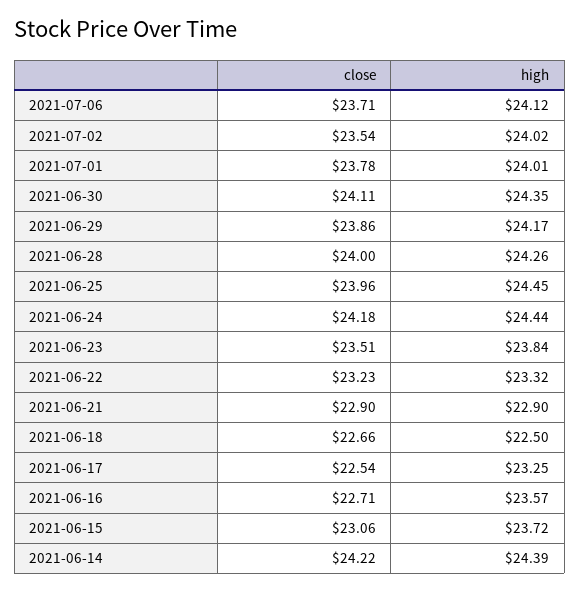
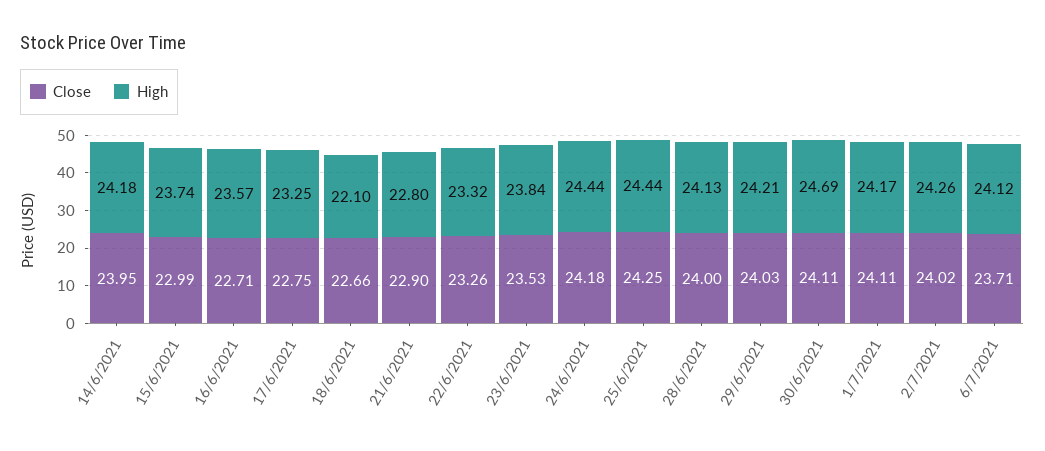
  {
    "close": {
      "2021-07-06": 23.71,
-     "2021-07-02": 23.54,
+     "2021-07-02": 24.02,
-     "2021-07-01": 23.78,
+     "2021-07-01": 24.11,
      "2021-06-30": 24.11,
-     "2021-06-29": 23.86,
+     "2021-06-29": 24.03,
      "2021-06-28": 24,
-     "2021-06-25": 23.96,
+     "2021-06-25": 24.25,
      "2021-06-24": 24.18,
-     "2021-06-23": 23.51,
+     "2021-06-23": 23.53,
-     "2021-06-22": 23.23,
+     "2021-06-22": 23.26,
      "2021-06-21": 22.9,
      "2021-06-18": 22.66,
-     "2021-06-17": 22.54,
+     "2021-06-17": 22.75,
      "2021-06-16": 22.71,
-     "2021-06-15": 23.06,
+     "2021-06-15": 22.99,
-     "2021-06-14": 24.22
+     "2021-06-14": 23.95
    },
    "high": {
      "2021-07-06": 24.12,
-     "2021-07-02": 24.02,
+     "2021-07-02": 24.26,
-     "2021-07-01": 24.01,
+     "2021-07-01": 24.17,
-     "2021-06-30": 24.35,
+     "2021-06-30": 24.69,
-     "2021-06-29": 24.17,
+     "2021-06-29": 24.21,
-     "2021-06-28": 24.26,
+     "2021-06-28": 24.13,
-     "2021-06-25": 24.45,
+     "2021-06-25": 24.44,
      "2021-06-24": 24.44,
      "2021-06-23": 23.84,
      "2021-06-22": 23.32,
-     "2021-06-21": 22.9,
+     "2021-06-21": 22.8,
-     "2021-06-18": 22.5,
+     "2021-06-18": 22.1,
      "2021-06-17": 23.25,
      "2021-06-16": 23.57,
-     "2021-06-15": 23.72,
+     "2021-06-15": 23.74,
-     "2021-06-14": 24.39
+     "2021-06-14": 24.18
    }
  }

